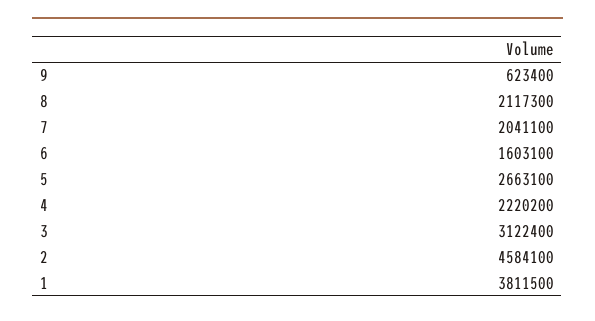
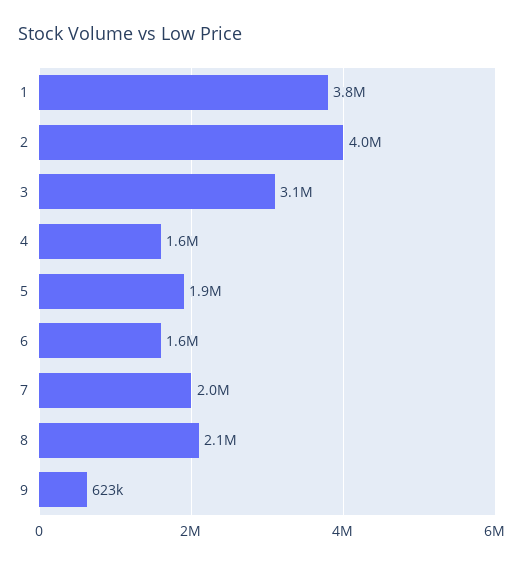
  {
    "9": 623400,
    "8": 2117300,
    "7": 2041100,
    "6": 1603100,
-   "5": 2663100,
+   "5": 1900000,
-   "4": 2220200,
+   "4": 1600000,
    "3": 3122400,
-   "2": 4584100,
+   "2": 4000000,
    "1": 3811500
  }

